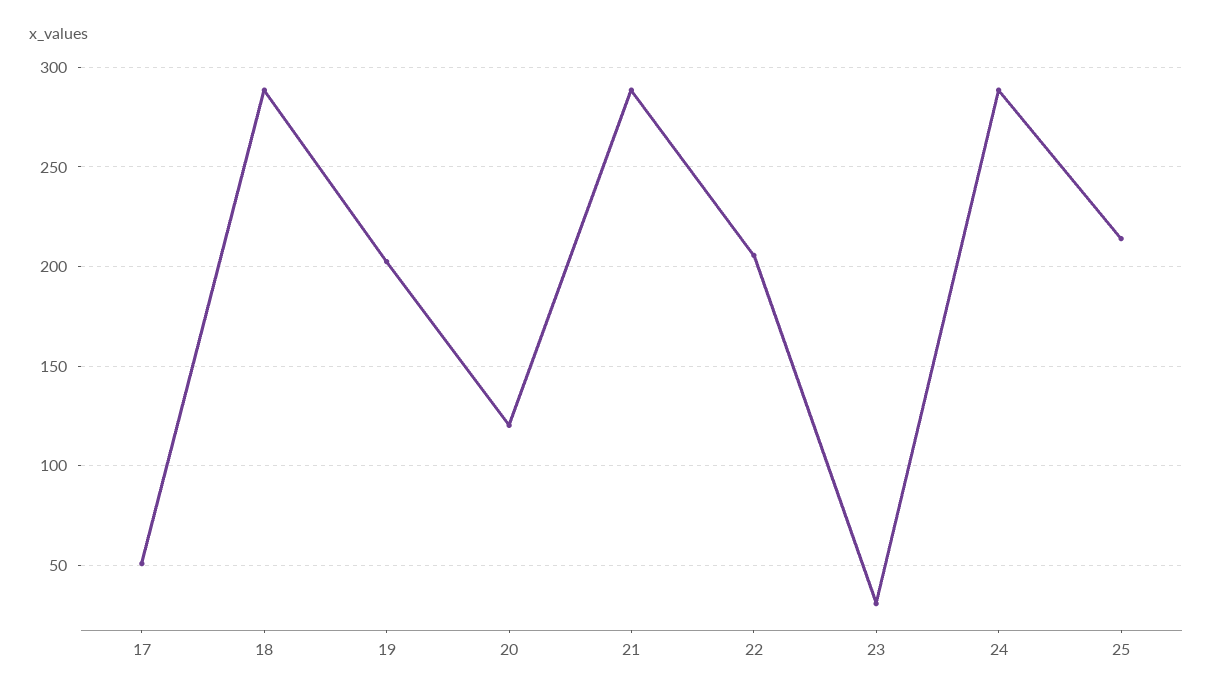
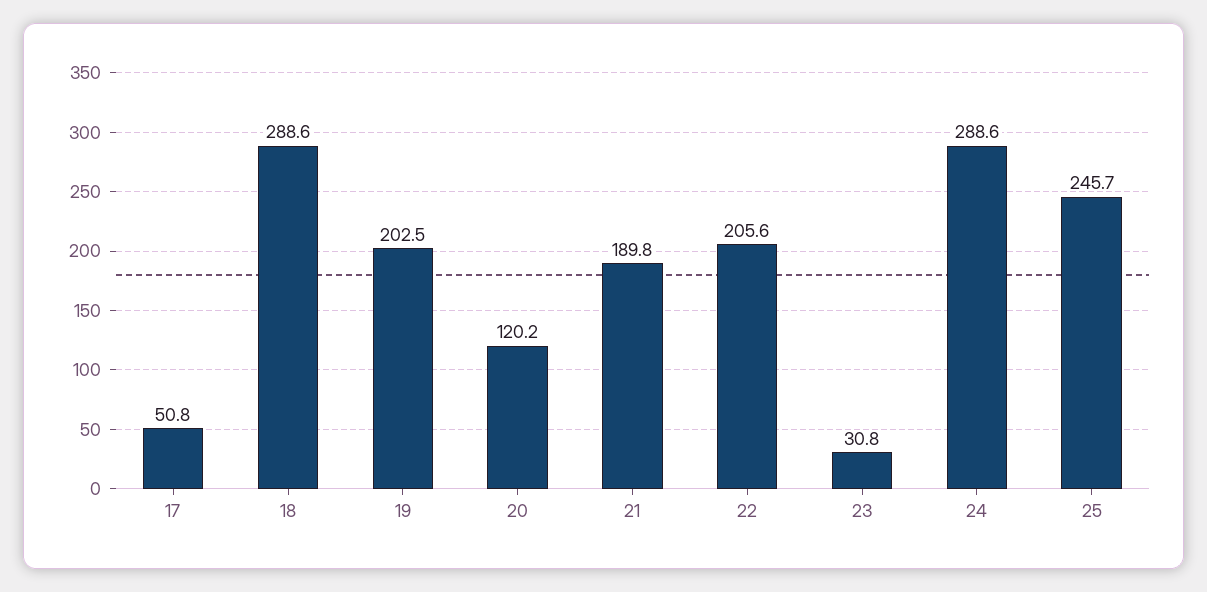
  {
    "17": 50.8,
    "18": 288.6,
    "19": 202.5,
    "20": 120.2,
-   "21": 290,
+   "21": 189.8,
    "22": 205.6,
    "23": 30.8,
    "24": 288.6,
-   "25": 215
+   "25": 245.7
  }

